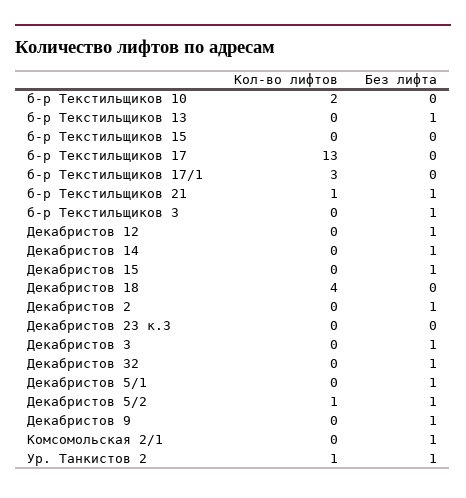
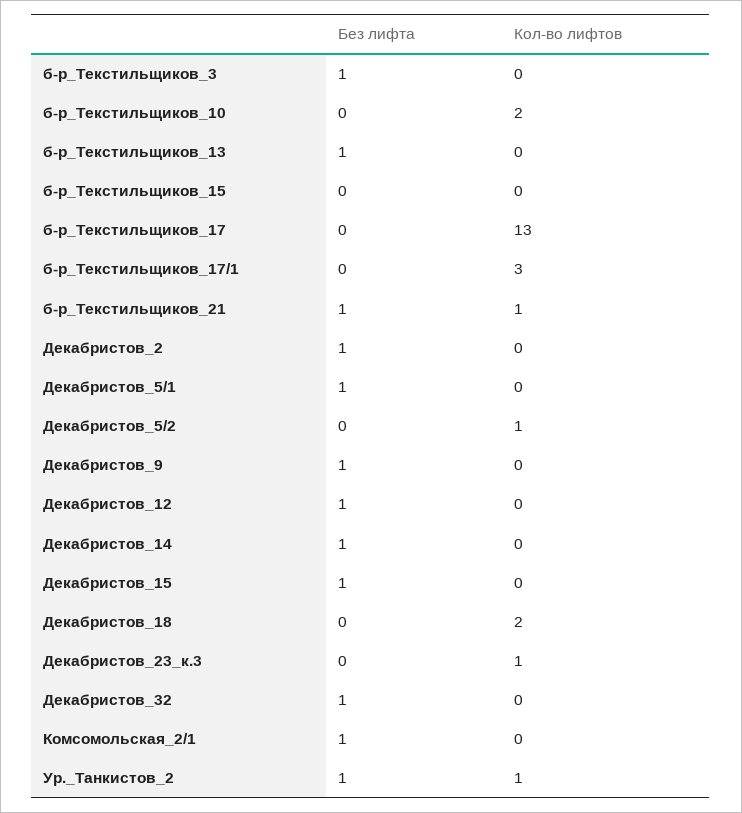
  {
    "Кол-во лифтов": {
      "б-р Текстильщиков 10": 2,
      "б-р Текстильщиков 13": 0,
      "б-р Текстильщиков 15": 0,
      "б-р Текстильщиков 17": 13,
      "б-р Текстильщиков 17/1": 3,
      "б-р Текстильщиков 21": 1,
      "б-р Текстильщиков 3": 0,
      "Декабристов 12": 0,
      "Декабристов 14": 0,
      "Декабристов 15": 0,
-     "Декабристов 18": 4,
+     "Декабристов 18": 2,
      "Декабристов 2": 0,
-     "Декабристов 23 к.3": 0,
+     "Декабристов 23 к.3": 1,
-     "Декабристов 3": 0,
      "Декабристов 32": 0,
      "Декабристов 5/1": 0,
      "Декабристов 5/2": 1,
      "Декабристов 9": 0,
      "Комсомольская 2/1": 0,
      "Ур. Танкистов 2": 1
    },
    "Без лифта": {
      "б-р Текстильщиков 10": 0,
      "б-р Текстильщиков 13": 1,
      "б-р Текстильщиков 15": 0,
      "б-р Текстильщиков 17": 0,
      "б-р Текстильщиков 17/1": 0,
      "б-р Текстильщиков 21": 1,
      "б-р Текстильщиков 3": 1,
      "Декабристов 12": 1,
      "Декабристов 14": 1,
      "Декабристов 15": 1,
      "Декабристов 18": 0,
      "Декабристов 2": 1,
      "Декабристов 23 к.3": 0,
-     "Декабристов 3": 1,
      "Декабристов 32": 1,
      "Декабристов 5/1": 1,
-     "Декабристов 5/2": 1,
+     "Декабристов 5/2": 0,
      "Декабристов 9": 1,
      "Комсомольская 2/1": 1,
      "Ур. Танкистов 2": 1
    }
  }

